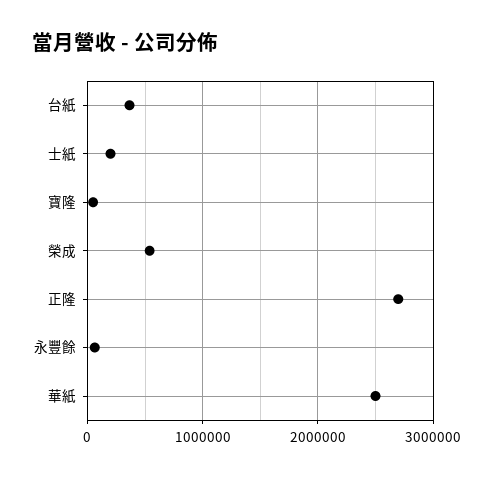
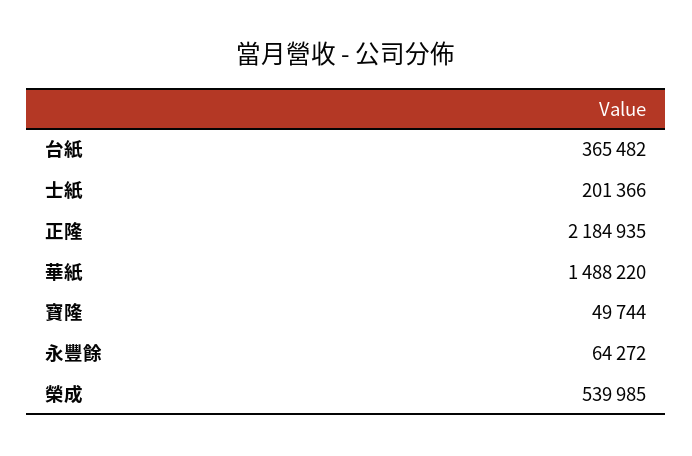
  {
    "台紙": 365482,
    "士紙": 201366,
    "寶隆": 49744,
    "榮成": 539985,
-   "正隆": 2700000,
+   "正隆": 2184935,
    "永豐餘": 64272,
-   "華紙": 2500000
+   "華紙": 1488220
  }

